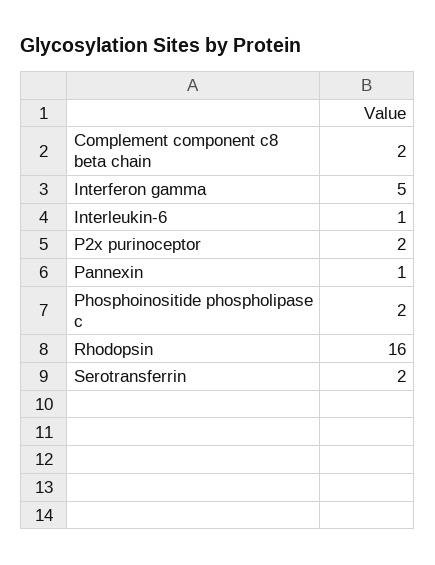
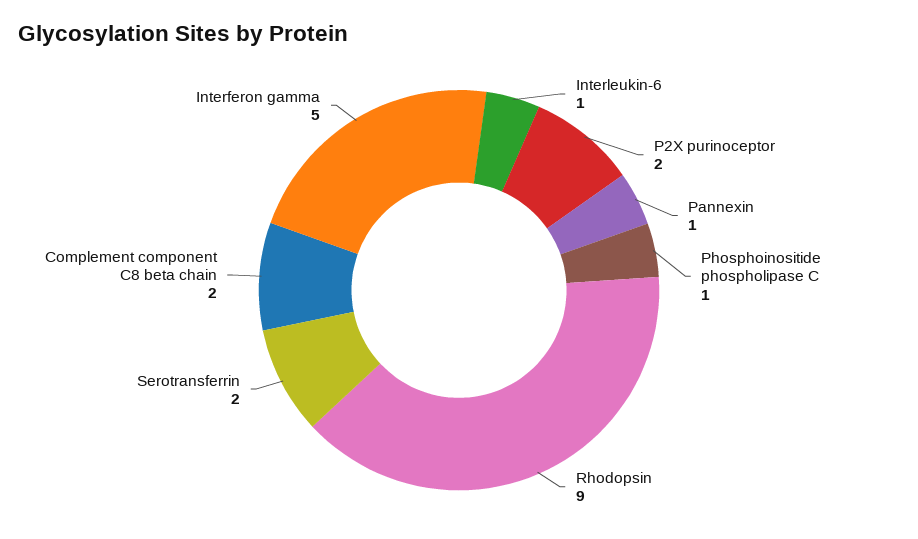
  {
    "Complement component c8 beta chain": 2,
    "Interferon gamma": 5,
    "Interleukin-6": 1,
    "P2x purinoceptor": 2,
    "Pannexin": 1,
-   "Phosphoinositide phospholipase c": 2,
+   "Phosphoinositide phospholipase c": 1,
-   "Rhodopsin": 16,
+   "Rhodopsin": 9,
    "Serotransferrin": 2
  }

